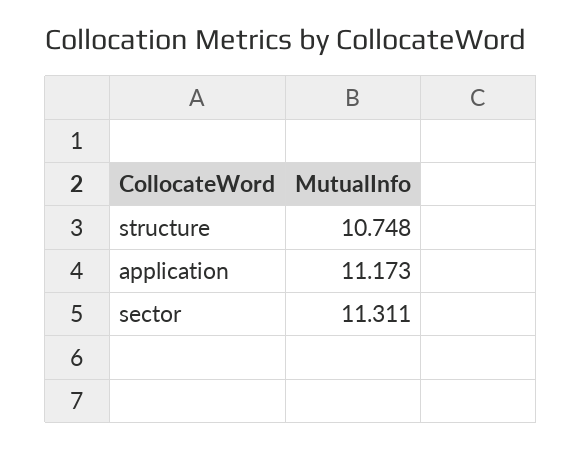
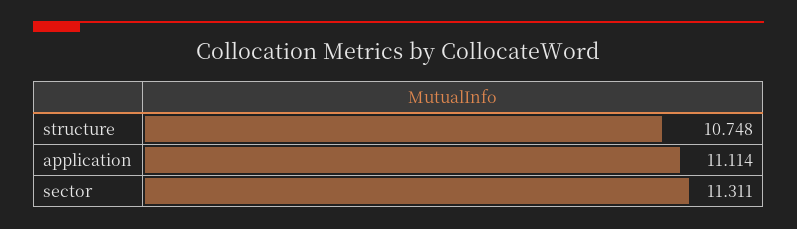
  {
    "structure": 10.748,
-   "application": 11.173,
+   "application": 11.114,
    "sector": 11.311
  }

